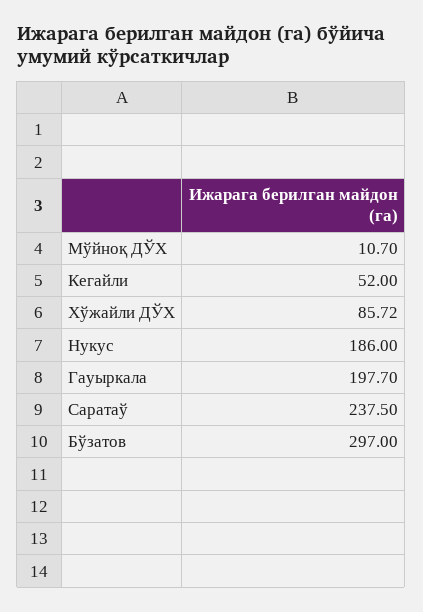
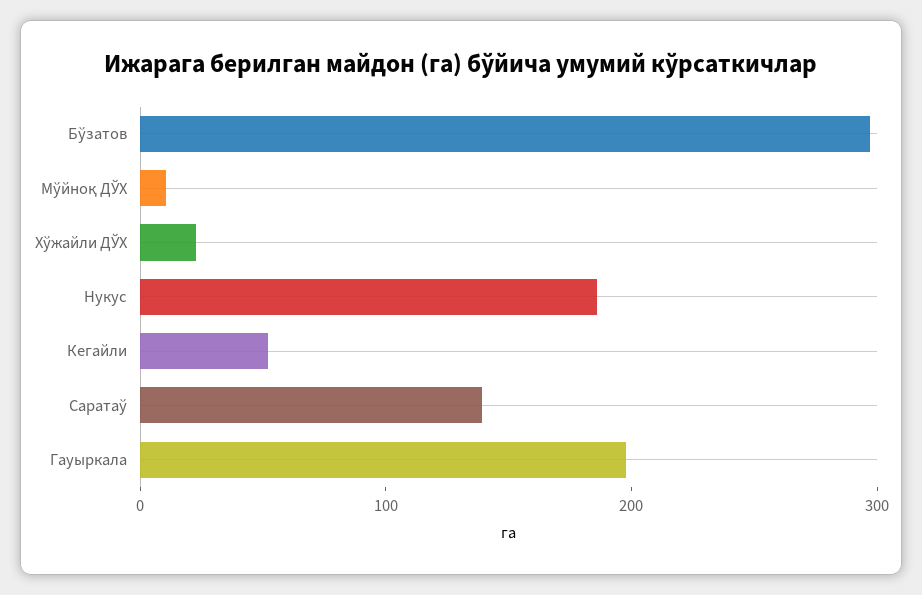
  {
    "Мўйноқ ДЎХ": 10.7,
    "Кегайли": 52,
-   "Хўжайли ДЎХ": 85.72,
+   "Хўжайли ДЎХ": 20,
    "Нукус": 186,
    "Гауыркала": 197.7,
-   "Саратаў": 237.5,
+   "Саратаў": 140,
    "Бўзатов": 297
  }

